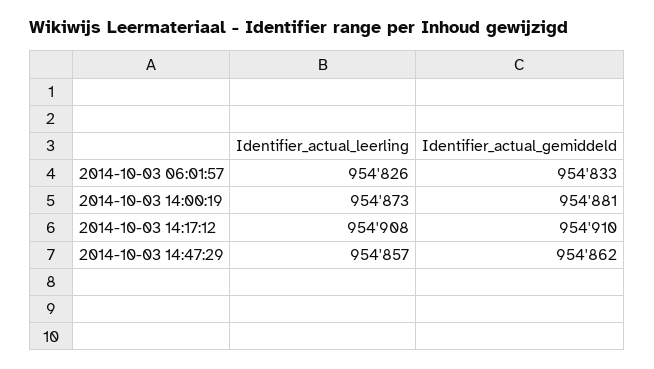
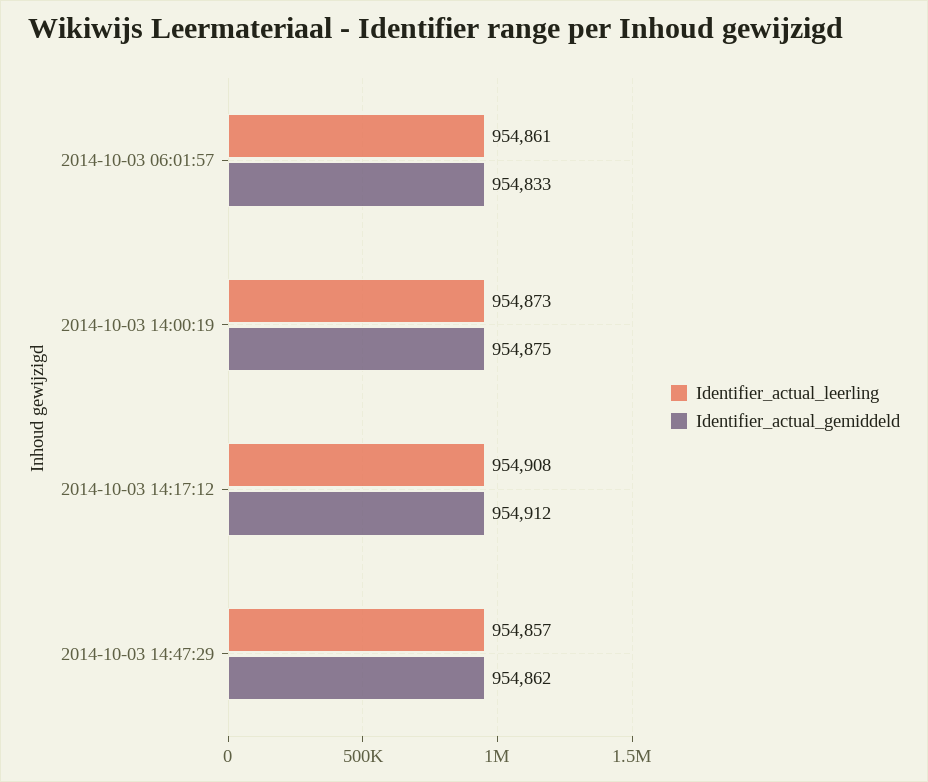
  {
    "Identifier_actual_leerling": {
-     "2014-10-03 06:01:57": 954826,
+     "2014-10-03 06:01:57": 954861,
      "2014-10-03 14:00:19": 954873,
      "2014-10-03 14:17:12": 954908,
      "2014-10-03 14:47:29": 954857
    },
    "Identifier_actual_gemiddeld": {
      "2014-10-03 06:01:57": 954833,
-     "2014-10-03 14:00:19": 954881,
+     "2014-10-03 14:00:19": 954875,
-     "2014-10-03 14:17:12": 954910,
+     "2014-10-03 14:17:12": 954912,
      "2014-10-03 14:47:29": 954862
    }
  }

